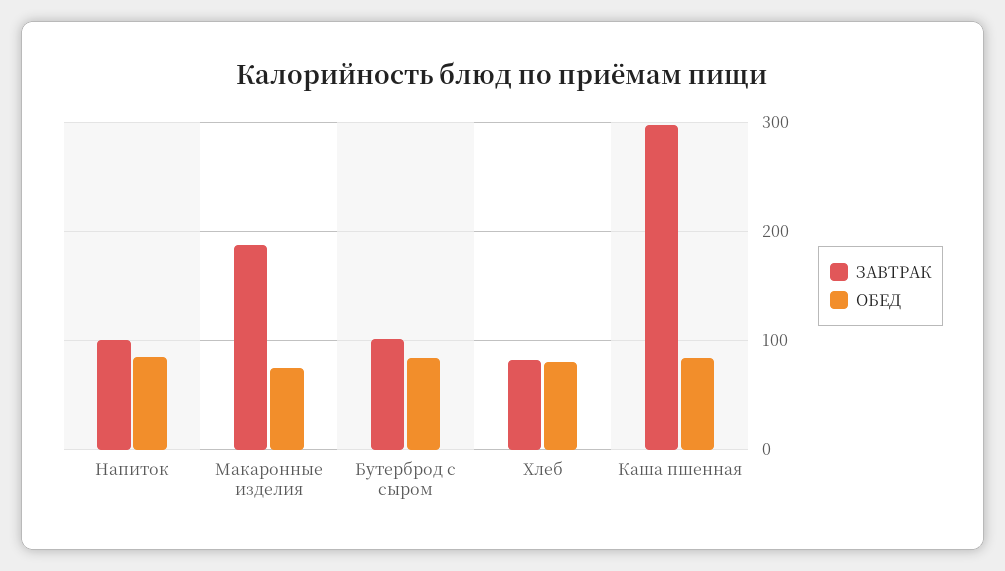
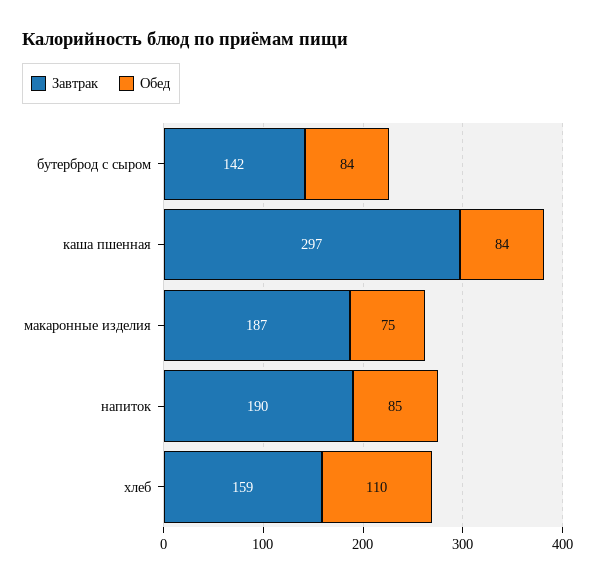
  {
    "ЗАВТРАК": {
-     "Напиток": 100,
+     "Напиток": 190,
      "Макаронные изделия": 187,
-     "Бутерброд с сыром": 100,
+     "Бутерброд с сыром": 142,
-     "Хлеб": 80,
+     "Хлеб": 159,
      "Каша пшенная": 297
    },
    "ОБЕД": {
      "Напиток": 85,
      "Макаронные изделия": 75,
      "Бутерброд с сыром": 84,
-     "Хлеб": 80,
+     "Хлеб": 110,
      "Каша пшенная": 84
    }
  }

